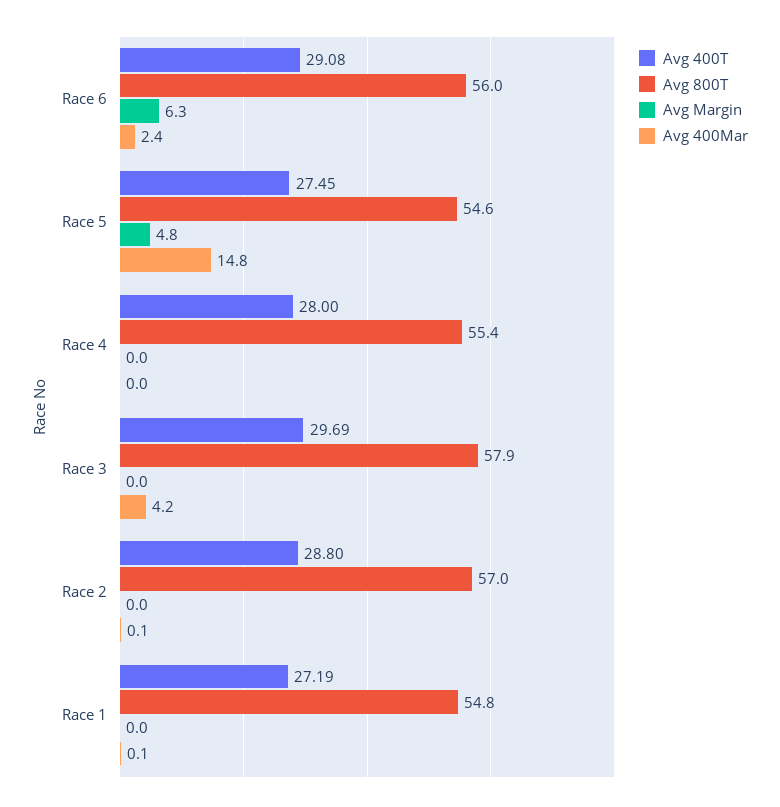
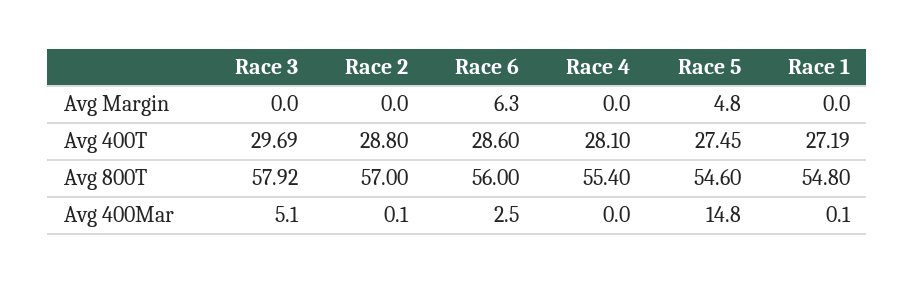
  {
    "Avg 400T": {
-     "Race 6": 29.08,
+     "Race 6": 28.6,
      "Race 5": 27.45,
-     "Race 4": 28,
+     "Race 4": 28.1,
      "Race 3": 29.69,
      "Race 2": 28.8,
      "Race 1": 27.19
    },
    "Avg 800T": {
      "Race 6": 56,
      "Race 5": 54.6,
      "Race 4": 55.4,
      "Race 3": 57.92,
      "Race 2": 57,
      "Race 1": 54.8
    },
    "Avg Margin": {
      "Race 6": 6.3,
      "Race 5": 4.8,
      "Race 4": 0,
      "Race 3": 0,
      "Race 2": 0,
      "Race 1": 0
    },
    "Avg 400Mar": {
-     "Race 6": 2.4,
+     "Race 6": 2.5,
      "Race 5": 14.8,
      "Race 4": 0,
-     "Race 3": 4.2,
+     "Race 3": 5.1,
      "Race 2": 0.1,
      "Race 1": 0.1
    }
  }

